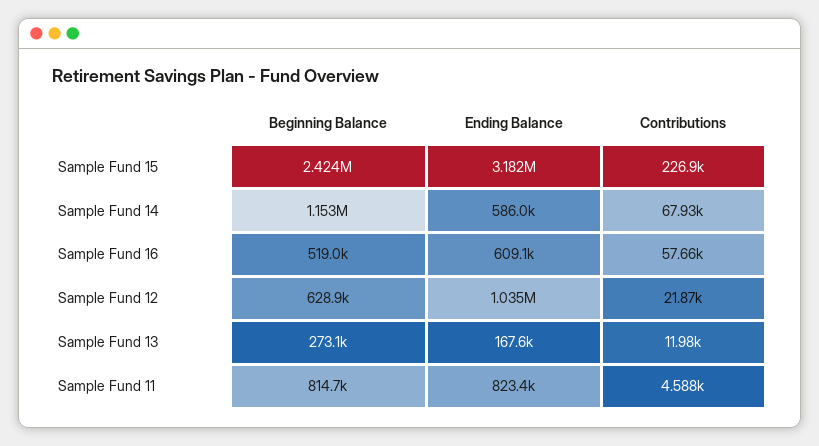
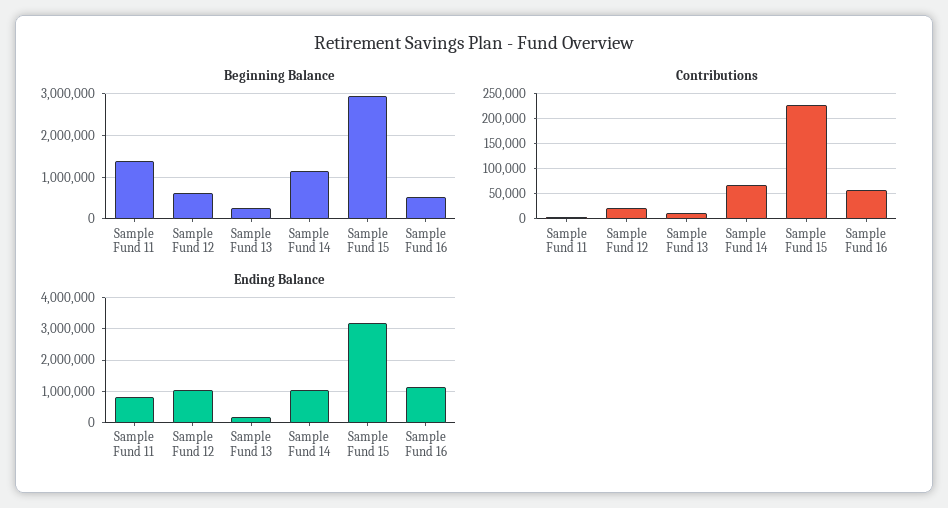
  {
    "Beginning Balance": {
-     "Sample Fund 15": 2424000,
+     "Sample Fund 15": 3000000,
      "Sample Fund 14": 1153000,
      "Sample Fund 16": 519000,
      "Sample Fund 12": 628900,
      "Sample Fund 13": 273100,
-     "Sample Fund 11": 814700
+     "Sample Fund 11": 1400000
    },
    "Ending Balance": {
      "Sample Fund 15": 3182000,
-     "Sample Fund 14": 586000,
+     "Sample Fund 14": 1000000,
-     "Sample Fund 16": 609100,
+     "Sample Fund 16": 1200000,
      "Sample Fund 12": 1035000,
      "Sample Fund 13": 167600,
      "Sample Fund 11": 823400
    },
    "Contributions": {
      "Sample Fund 15": 226900,
      "Sample Fund 14": 67930,
      "Sample Fund 16": 57660,
      "Sample Fund 12": 21870,
      "Sample Fund 13": 11980,
      "Sample Fund 11": 4588
    }
  }

